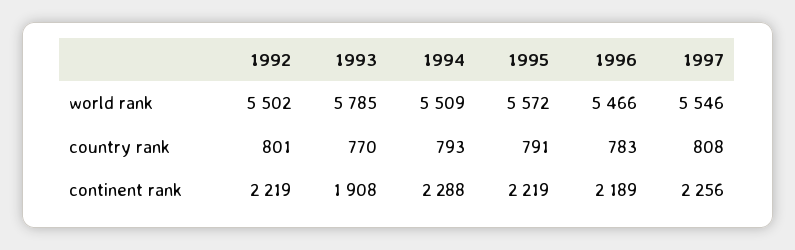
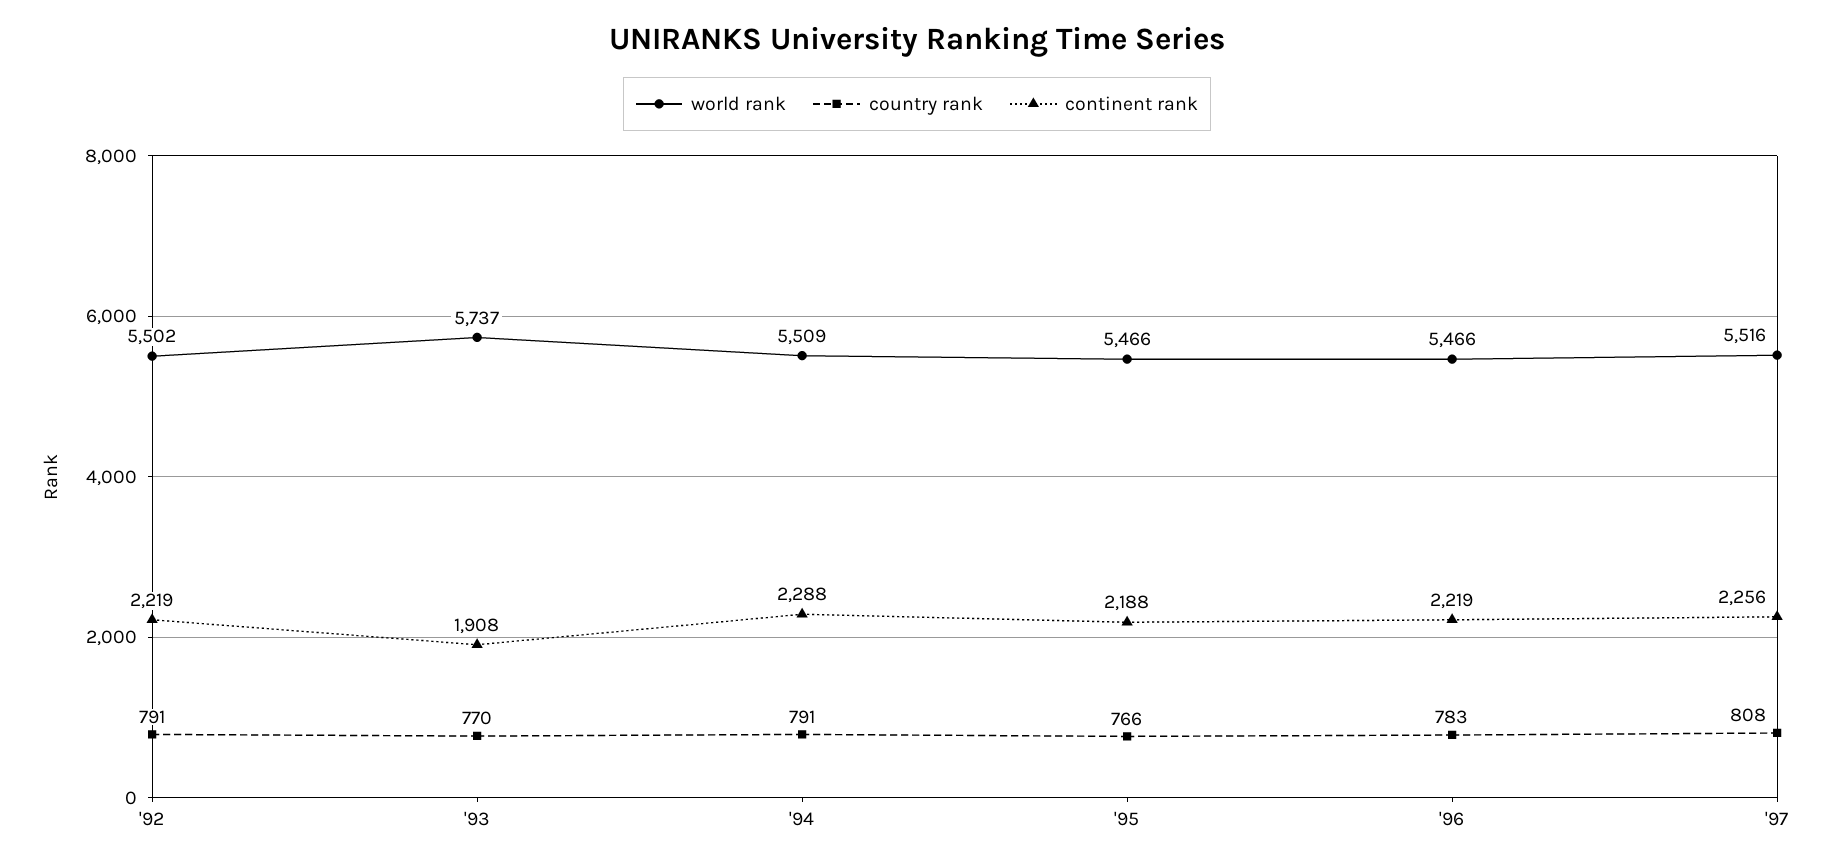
  {
    "world rank": {
      "1992": 5502,
-     "1993": 5785,
+     "1993": 5737,
      "1994": 5509,
-     "1995": 5572,
+     "1995": 5466,
      "1996": 5466,
-     "1997": 5546
+     "1997": 5516
    },
    "country rank": {
-     "1992": 801,
+     "1992": 791,
      "1993": 770,
-     "1994": 793,
+     "1994": 791,
-     "1995": 791,
+     "1995": 766,
      "1996": 783,
      "1997": 808
    },
    "continent rank": {
      "1992": 2219,
      "1993": 1908,
      "1994": 2288,
-     "1995": 2219,
+     "1995": 2188,
-     "1996": 2189,
+     "1996": 2219,
      "1997": 2256
    }
  }

